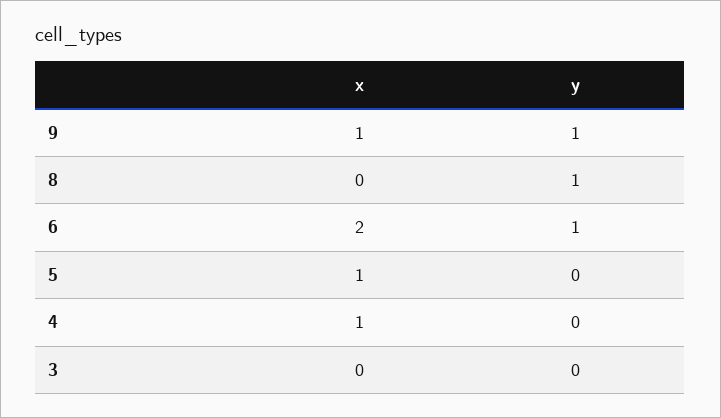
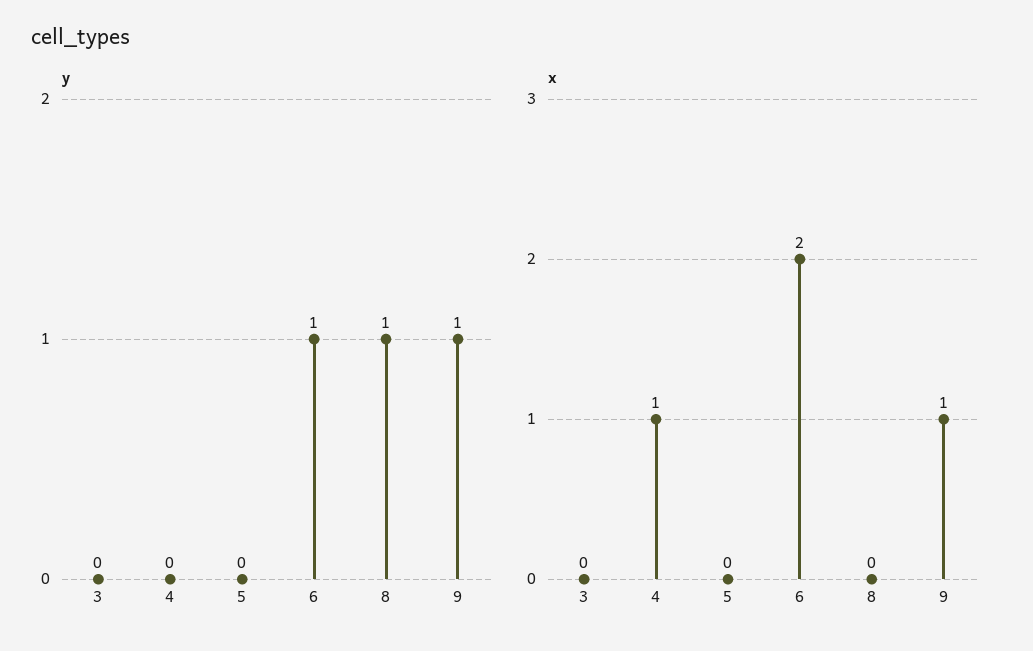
  {
    "x": {
      "9": 1,
      "8": 0,
      "6": 2,
-     "5": 1,
+     "5": 0,
      "4": 1,
      "3": 0
    },
    "y": {
      "9": 1,
      "8": 1,
      "6": 1,
      "5": 0,
      "4": 0,
      "3": 0
    }
  }

